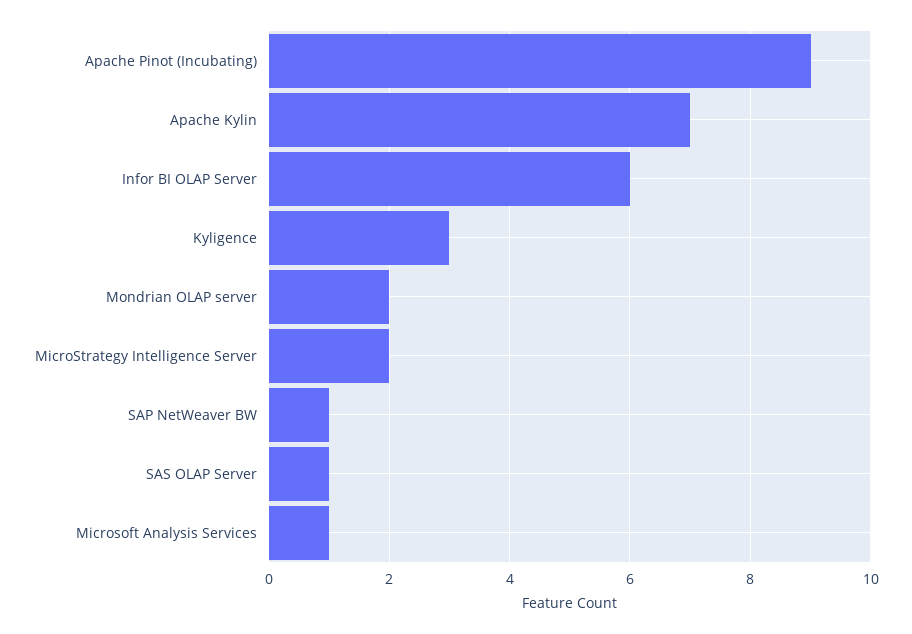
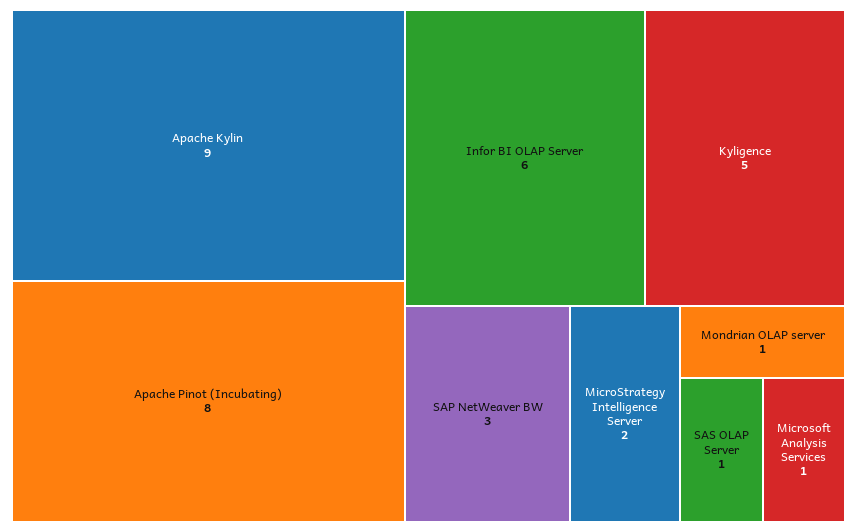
  {
-   "Apache Pinot (Incubating)": 9,
+   "Apache Pinot (Incubating)": 8,
-   "Apache Kylin": 7,
+   "Apache Kylin": 9,
    "Infor BI OLAP Server": 6,
-   "Kyligence": 3,
+   "Kyligence": 5,
-   "Mondrian OLAP server": 2,
+   "Mondrian OLAP server": 1,
    "MicroStrategy Intelligence Server": 2,
-   "SAP NetWeaver BW": 1,
+   "SAP NetWeaver BW": 3,
    "SAS OLAP Server": 1,
    "Microsoft Analysis Services": 1
  }

